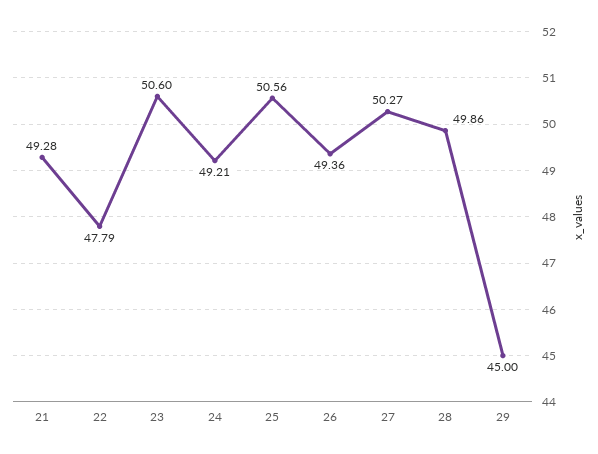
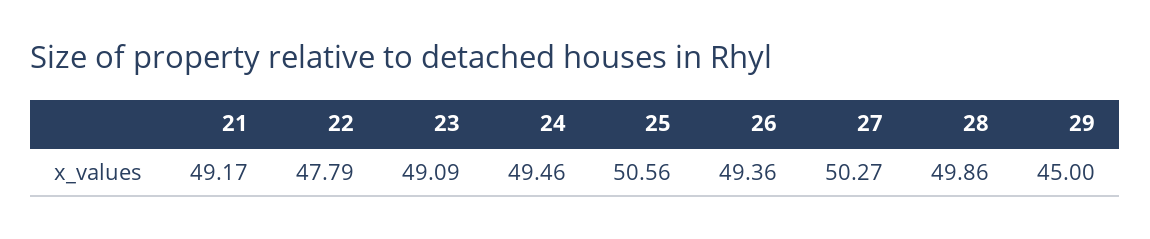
  {
-   "21": 49.28,
+   "21": 49.17,
    "22": 47.79,
-   "23": 50.6,
+   "23": 49.09,
-   "24": 49.21,
+   "24": 49.46,
    "25": 50.56,
    "26": 49.36,
    "27": 50.27,
    "28": 49.86,
    "29": 45
  }

